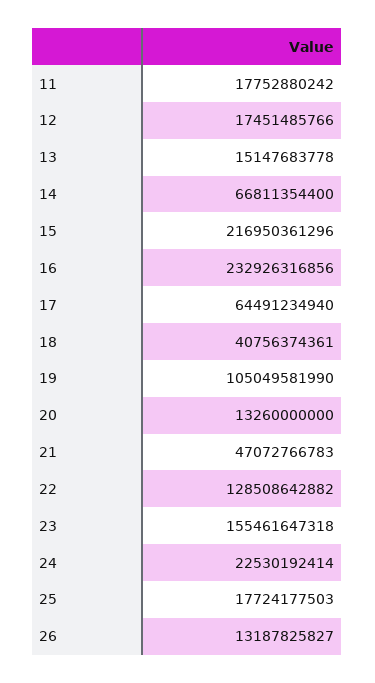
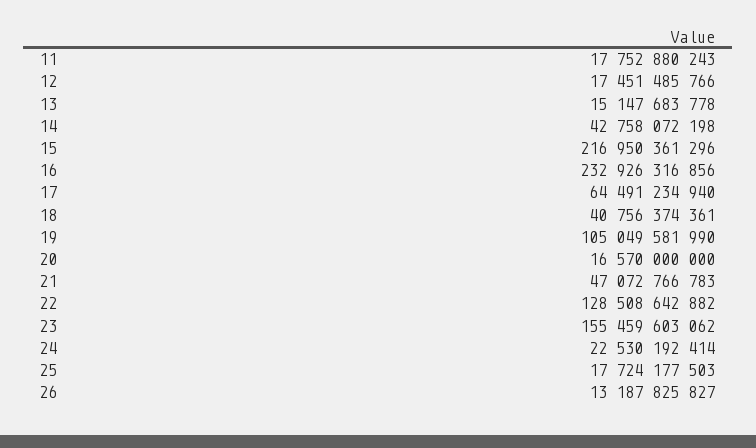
  {
-   "11": 17752880242,
+   "11": 17752880243,
    "12": 17451485766,
    "13": 15147683778,
-   "14": 66811354400,
+   "14": 42758072198,
    "15": 216950361296,
    "16": 232926316856,
    "17": 64491234940,
    "18": 40756374361,
    "19": 105049581990,
-   "20": 13260000000,
+   "20": 16570000000,
    "21": 47072766783,
    "22": 128508642882,
-   "23": 155461647318,
+   "23": 155459603062,
    "24": 22530192414,
    "25": 17724177503,
    "26": 13187825827
  }

